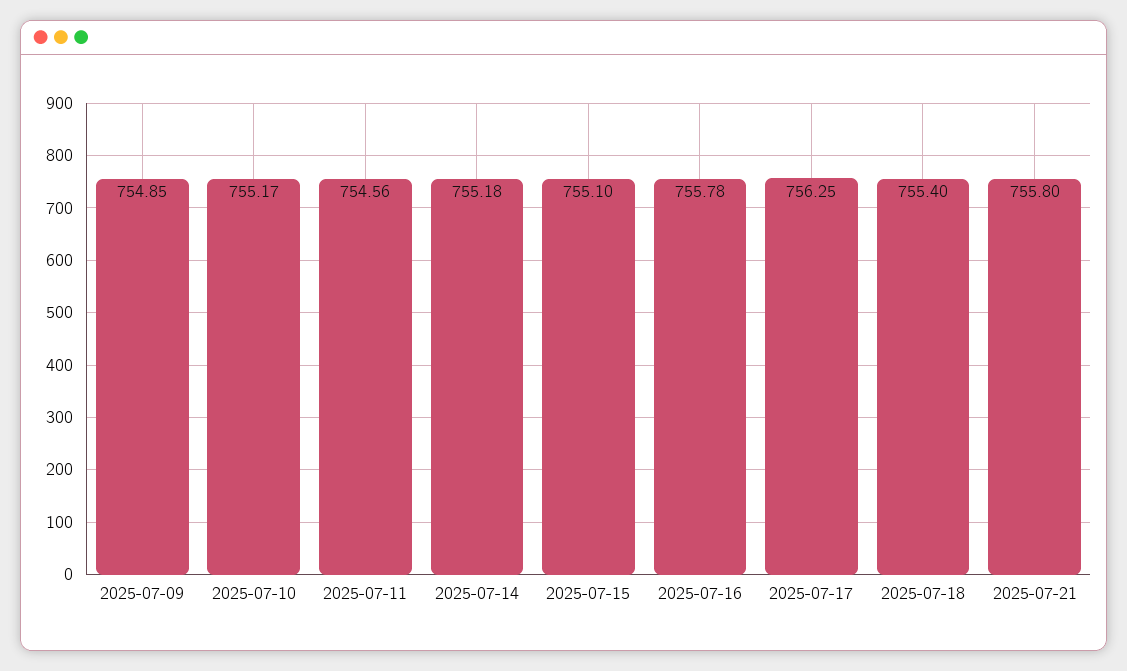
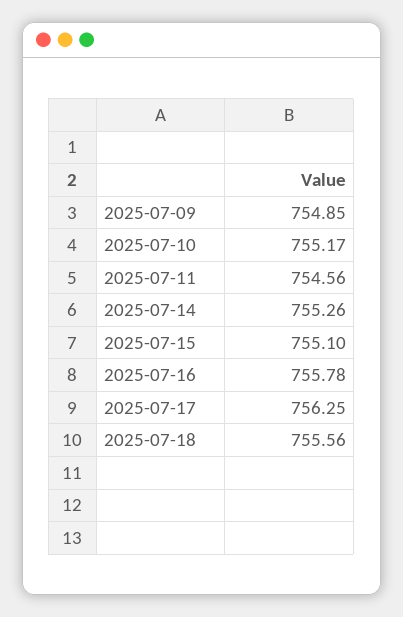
  {
    "2025-07-09": 754.85,
    "2025-07-10": 755.17,
    "2025-07-11": 754.56,
-   "2025-07-14": 755.18,
+   "2025-07-14": 755.26,
    "2025-07-15": 755.1,
    "2025-07-16": 755.78,
    "2025-07-17": 756.25,
-   "2025-07-18": 755.4,
+   "2025-07-18": 755.56
-   "2025-07-21": 755.8
  }

